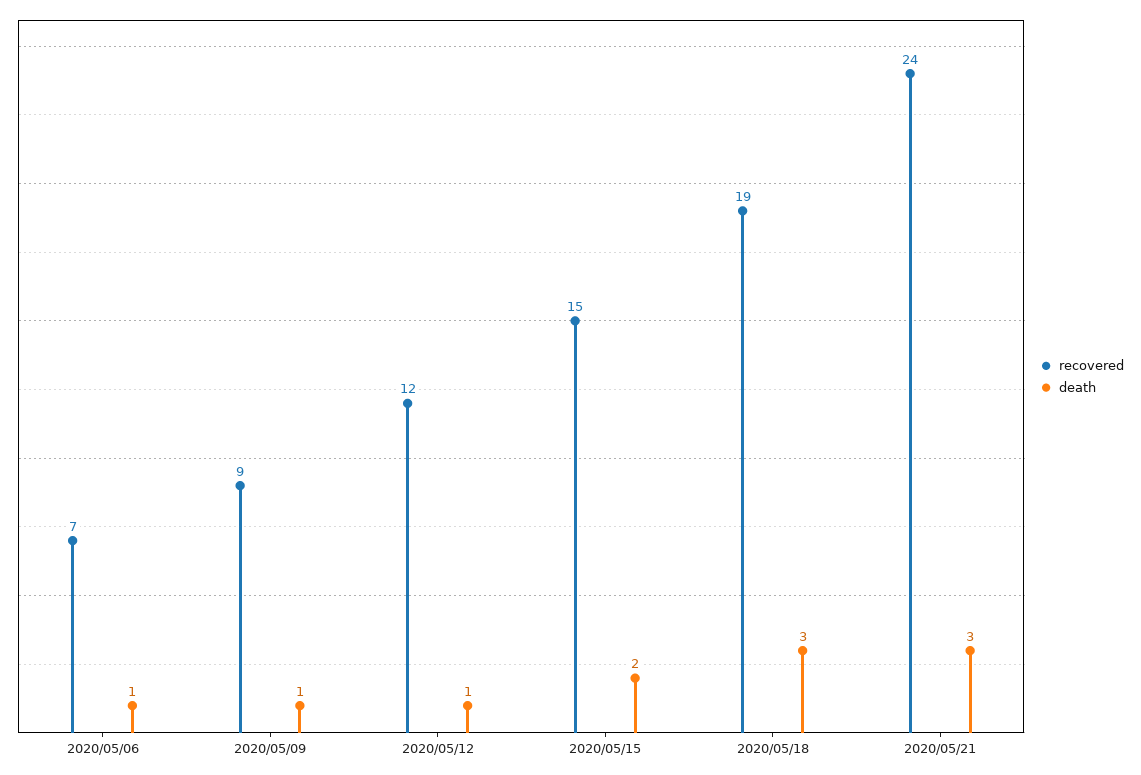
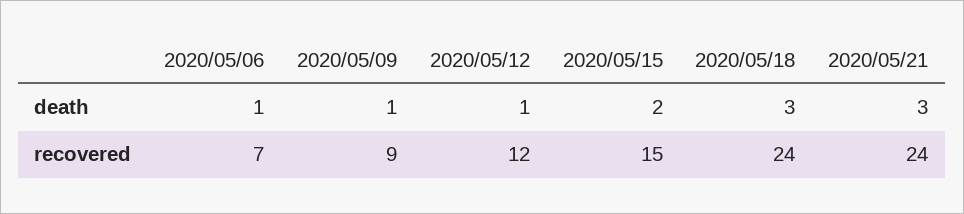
  {
    "recovered": {
      "2020/05/06": 7,
      "2020/05/09": 9,
      "2020/05/12": 12,
      "2020/05/15": 15,
-     "2020/05/18": 19,
+     "2020/05/18": 24,
      "2020/05/21": 24
    },
    "death": {
      "2020/05/06": 1,
      "2020/05/09": 1,
      "2020/05/12": 1,
      "2020/05/15": 2,
      "2020/05/18": 3,
      "2020/05/21": 3
    }
  }

